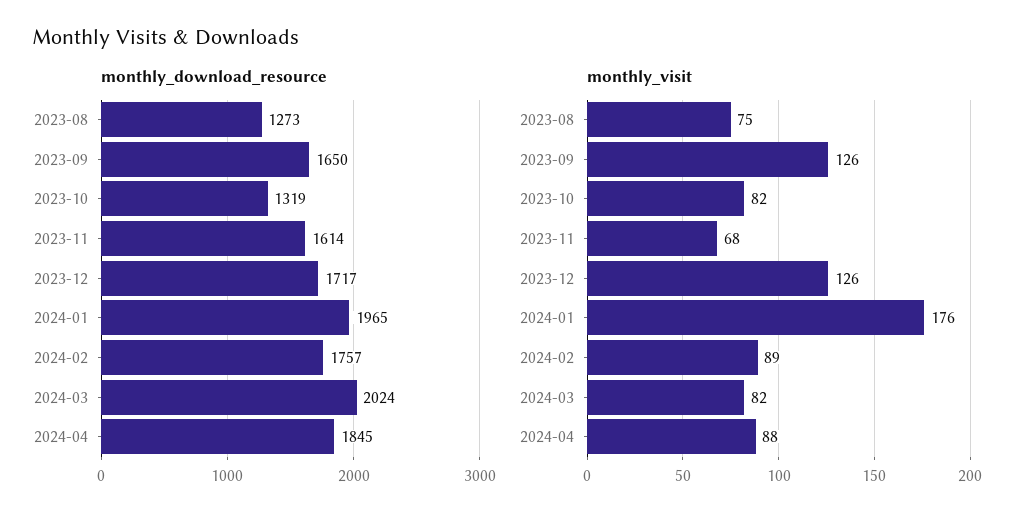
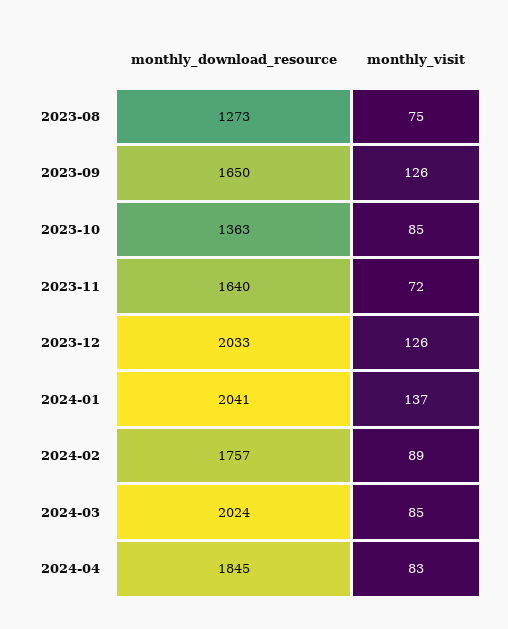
  {
    "monthly_download_resource": {
      "2023-08": 1273,
      "2023-09": 1650,
-     "2023-10": 1319,
+     "2023-10": 1363,
-     "2023-11": 1614,
+     "2023-11": 1640,
-     "2023-12": 1717,
+     "2023-12": 2033,
-     "2024-01": 1965,
+     "2024-01": 2041,
      "2024-02": 1757,
      "2024-03": 2024,
      "2024-04": 1845
    },
    "monthly_visit": {
      "2023-08": 75,
      "2023-09": 126,
-     "2023-10": 82,
+     "2023-10": 85,
-     "2023-11": 68,
+     "2023-11": 72,
      "2023-12": 126,
-     "2024-01": 176,
+     "2024-01": 137,
      "2024-02": 89,
-     "2024-03": 82,
+     "2024-03": 85,
-     "2024-04": 88
+     "2024-04": 83
    }
  }

